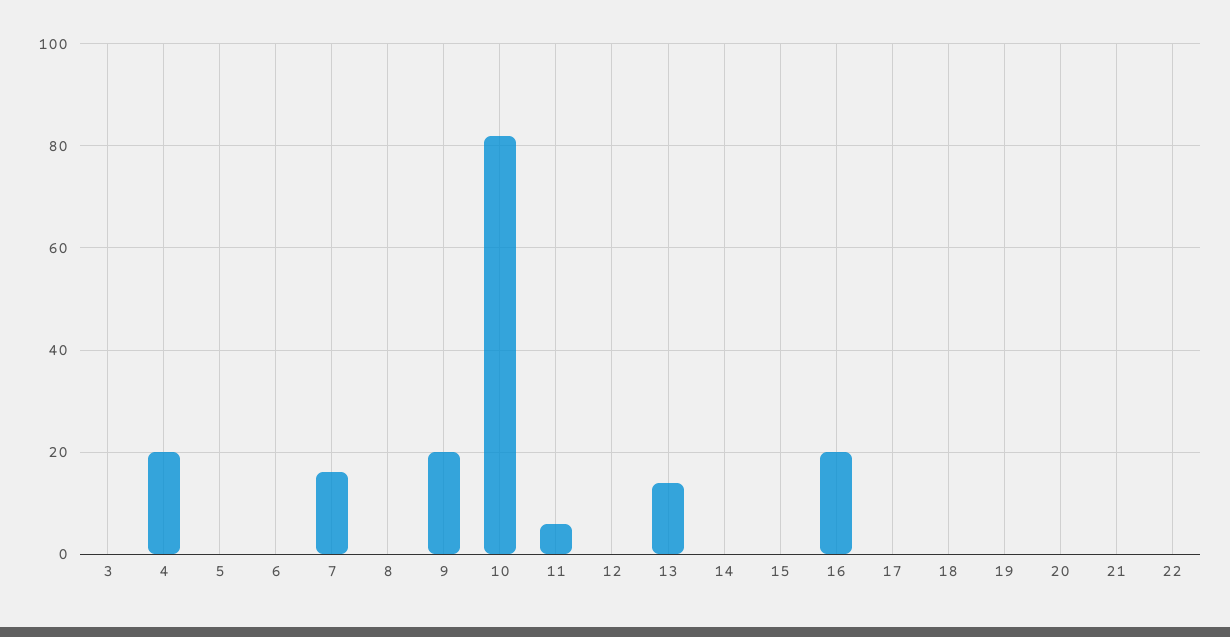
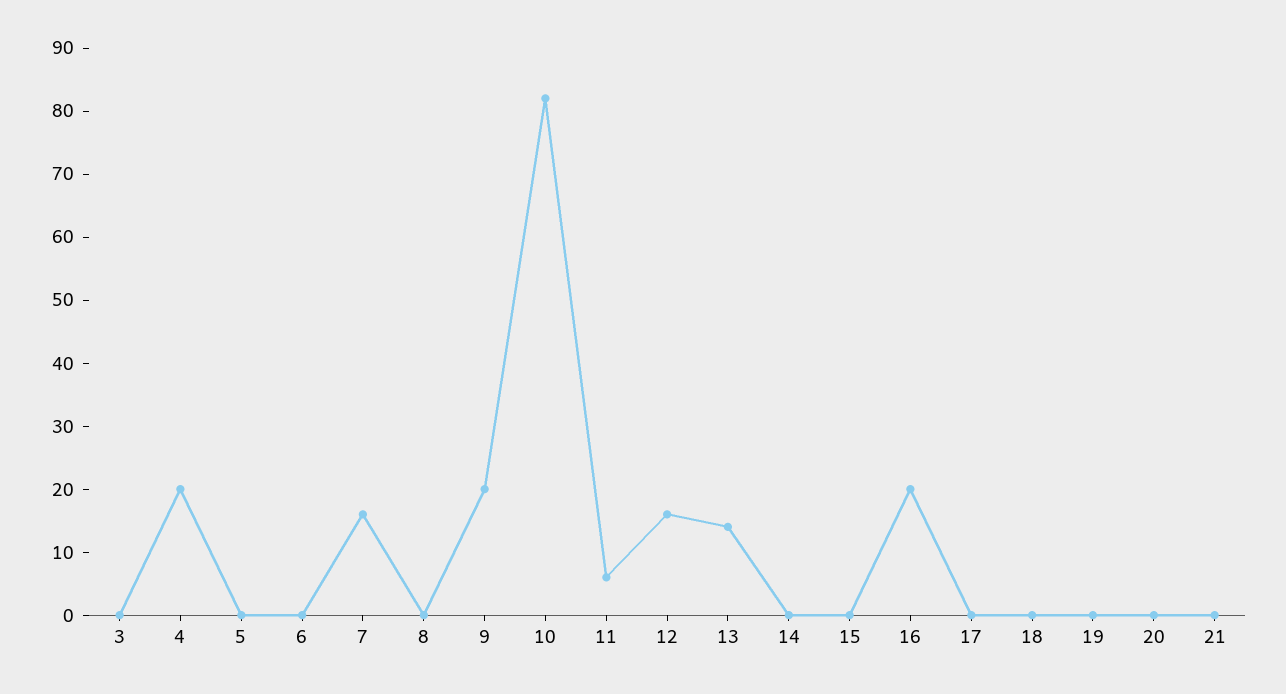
  {
    "3": 0,
    "4": 20,
    "5": 0,
    "6": 0,
    "7": 15,
    "8": 0,
    "9": 20,
    "10": 80,
    "11": 5,
-   "12": 0,
+   "12": 15,
    "13": 15,
    "14": 0,
    "15": 0,
    "16": 20,
    "17": 0,
    "18": 0,
    "19": 0,
    "20": 0,
-   "21": 0,
+   "21": 0
-   "22": 0
  }

